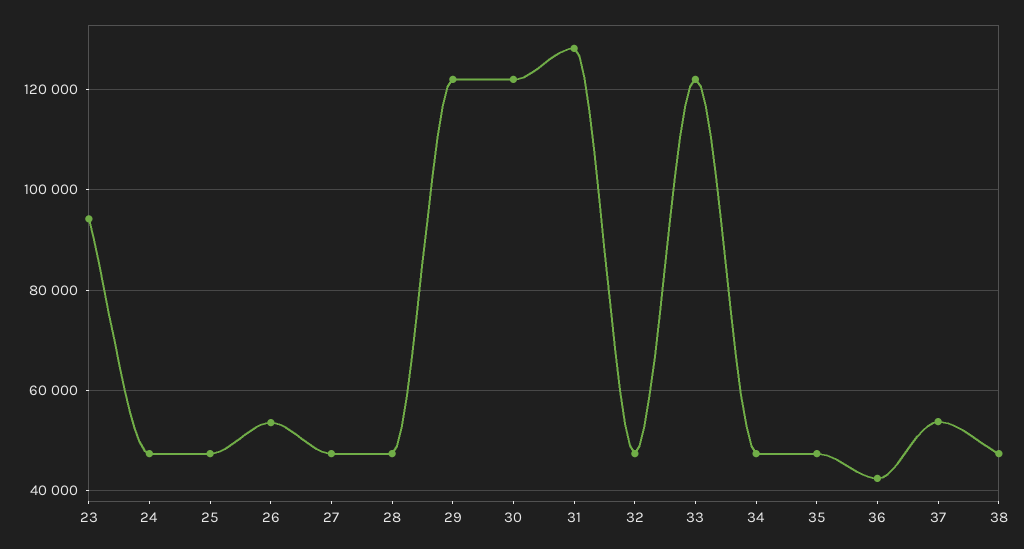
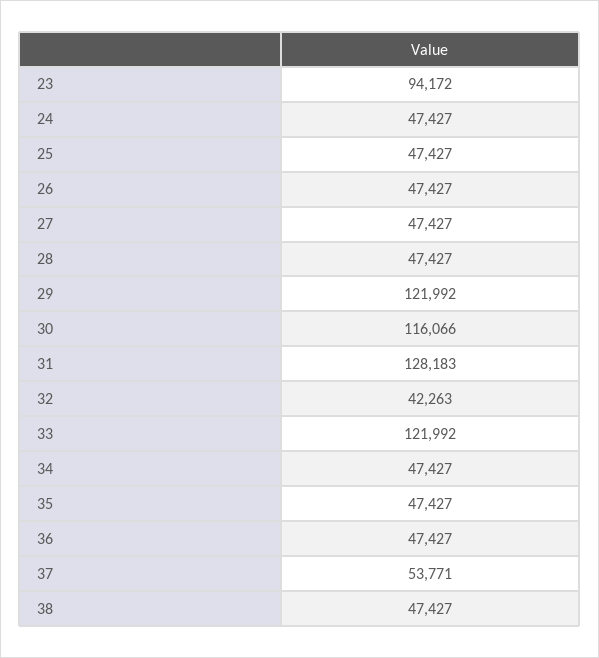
  {
    "23": 94172,
    "24": 47427,
    "25": 47427,
-   "26": 54000,
+   "26": 47427,
    "27": 47427,
    "28": 47427,
    "29": 121992,
-   "30": 122000,
+   "30": 116066,
    "31": 128183,
-   "32": 48000,
+   "32": 42263,
    "33": 121992,
    "34": 47427,
    "35": 47427,
-   "36": 42000,
+   "36": 47427,
    "37": 53771,
    "38": 47427
  }

